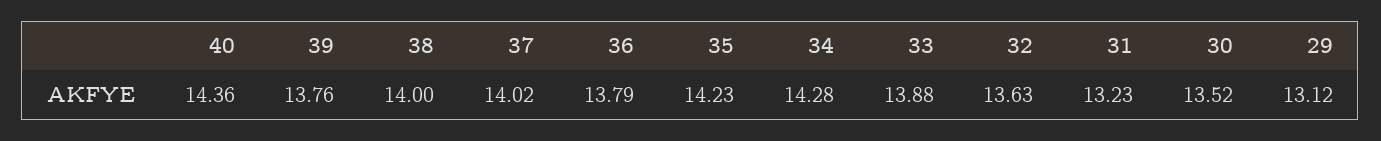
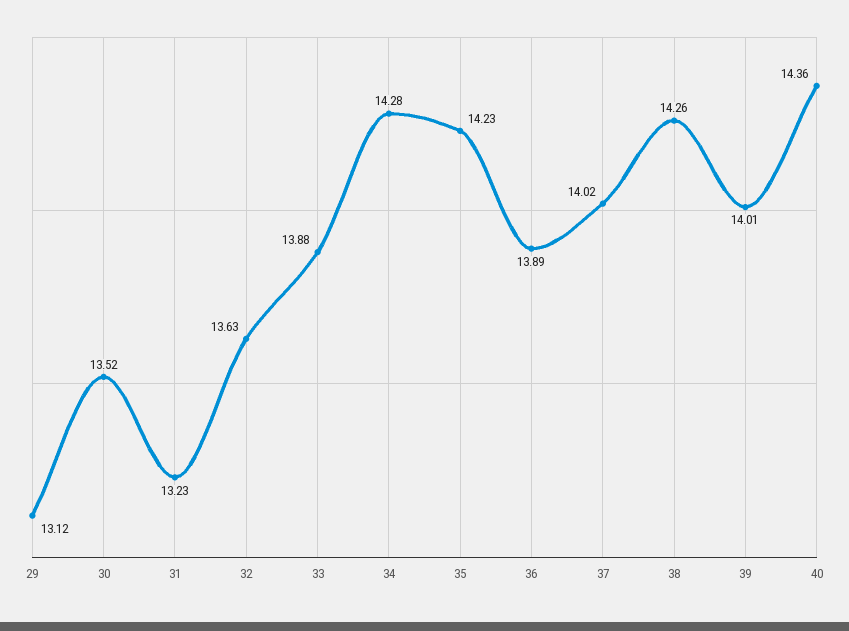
  {
    "40": 14.36,
-   "39": 13.76,
+   "39": 14.01,
-   "38": 14,
+   "38": 14.26,
    "37": 14.02,
-   "36": 13.79,
+   "36": 13.89,
    "35": 14.23,
    "34": 14.28,
    "33": 13.88,
    "32": 13.63,
    "31": 13.23,
    "30": 13.52,
    "29": 13.12
  }

